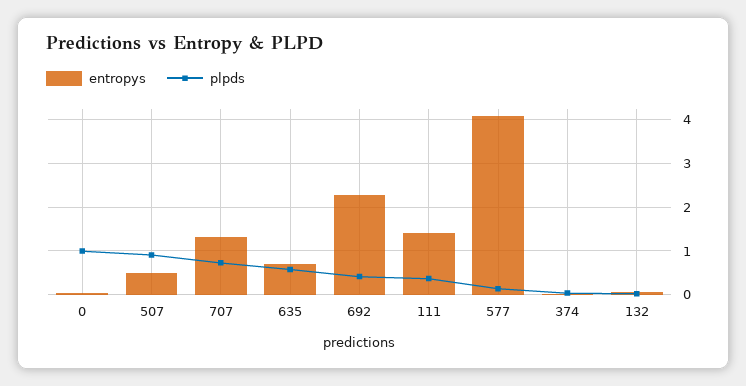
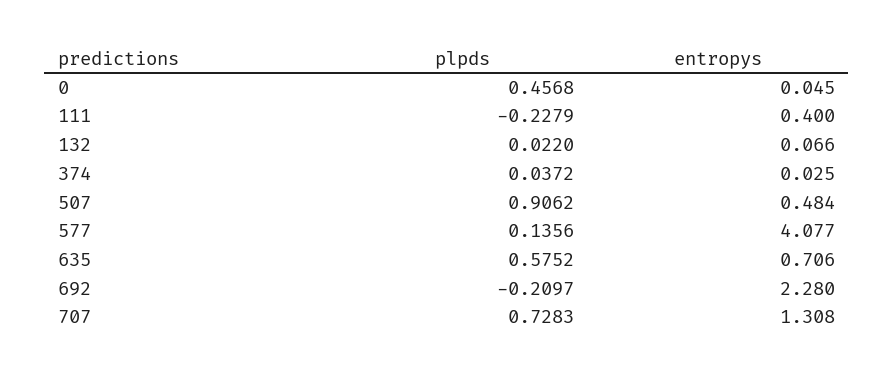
  {
    "entropys": {
      "0": 0.045,
      "507": 0.484,
      "707": 1.308,
      "635": 0.706,
      "692": 2.28,
-     "111": 1.4,
+     "111": 0.4,
      "577": 4.077,
      "374": 0.025,
      "132": 0.066
    },
    "plpds": {
-     "0": 1,
+     "0": 0.4568,
      "507": 0.9062,
      "707": 0.7283,
      "635": 0.5752,
-     "692": 0.4,
+     "692": -0.2097,
-     "111": 0.4,
+     "111": -0.2279,
      "577": 0.1356,
      "374": 0.0372,
      "132": 0.022
    }
  }

